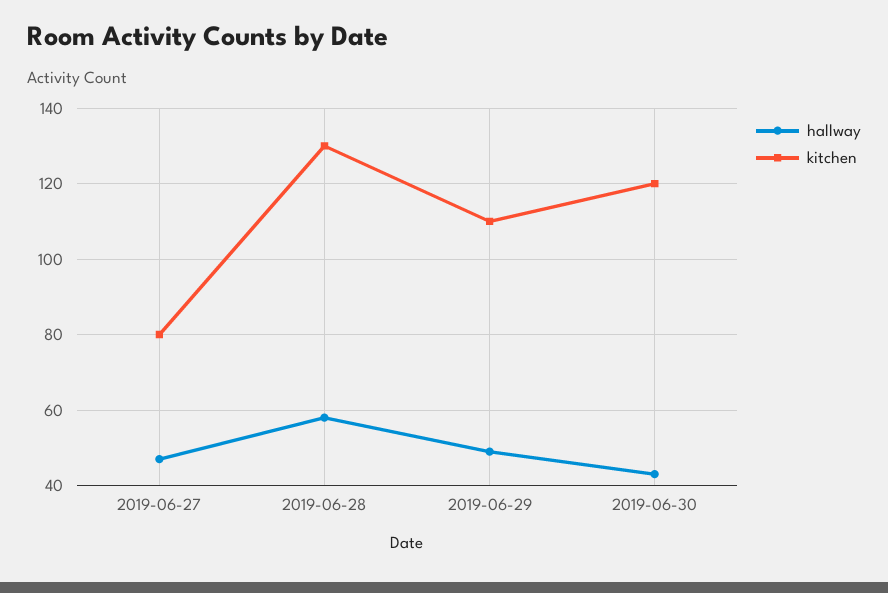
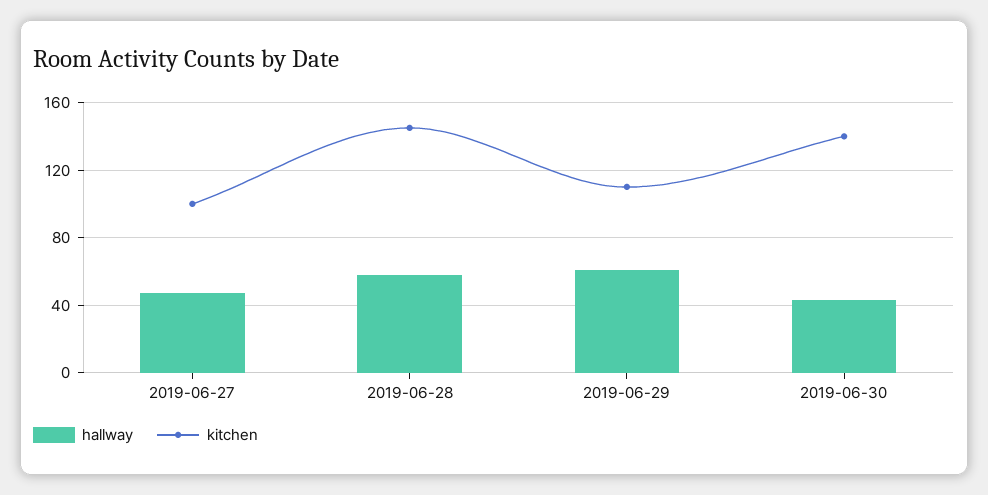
  {
    "hallway": {
      "2019-06-27": 45,
      "2019-06-28": 60,
-     "2019-06-29": 50,
+     "2019-06-29": 60,
      "2019-06-30": 45
    },
    "kitchen": {
-     "2019-06-27": 80,
+     "2019-06-27": 100,
-     "2019-06-28": 130,
+     "2019-06-28": 145,
      "2019-06-29": 110,
-     "2019-06-30": 120
+     "2019-06-30": 140
    }
  }

